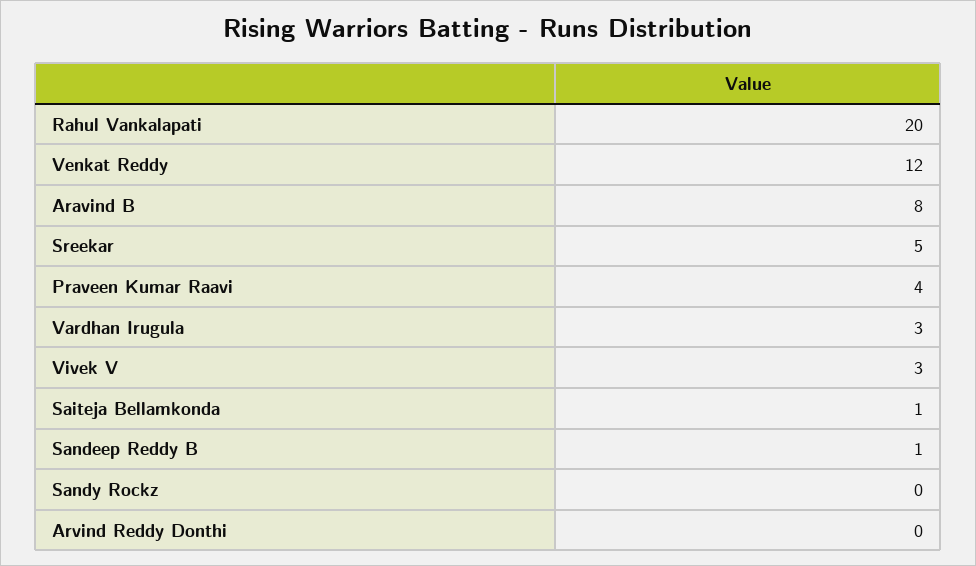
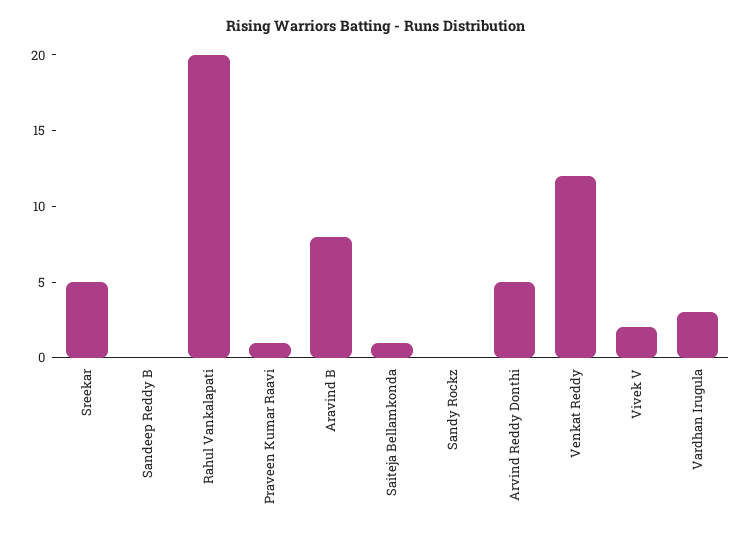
  {
    "Rahul Vankalapati": 20,
    "Venkat Reddy": 12,
    "Aravind B": 8,
    "Sreekar": 5,
-   "Praveen Kumar Raavi": 4,
+   "Praveen Kumar Raavi": 1,
    "Vardhan Irugula": 3,
-   "Vivek V": 3,
+   "Vivek V": 2,
    "Saiteja Bellamkonda": 1,
-   "Sandeep Reddy B": 1,
+   "Sandeep Reddy B": 0,
    "Sandy Rockz": 0,
-   "Arvind Reddy Donthi": 0
+   "Arvind Reddy Donthi": 5
  }

